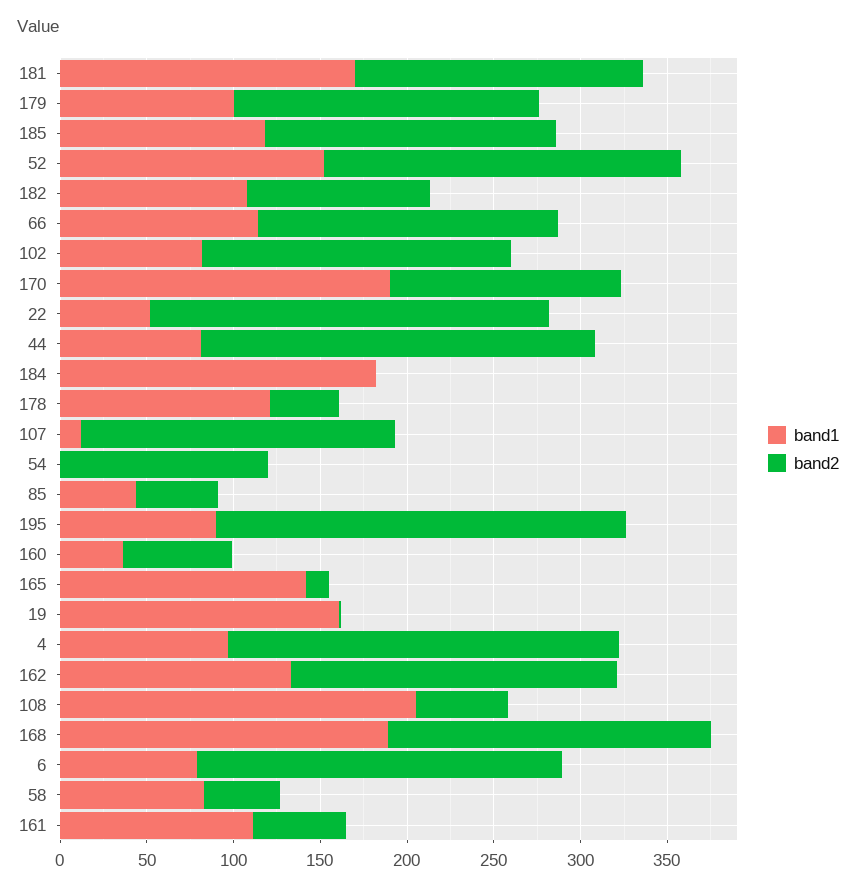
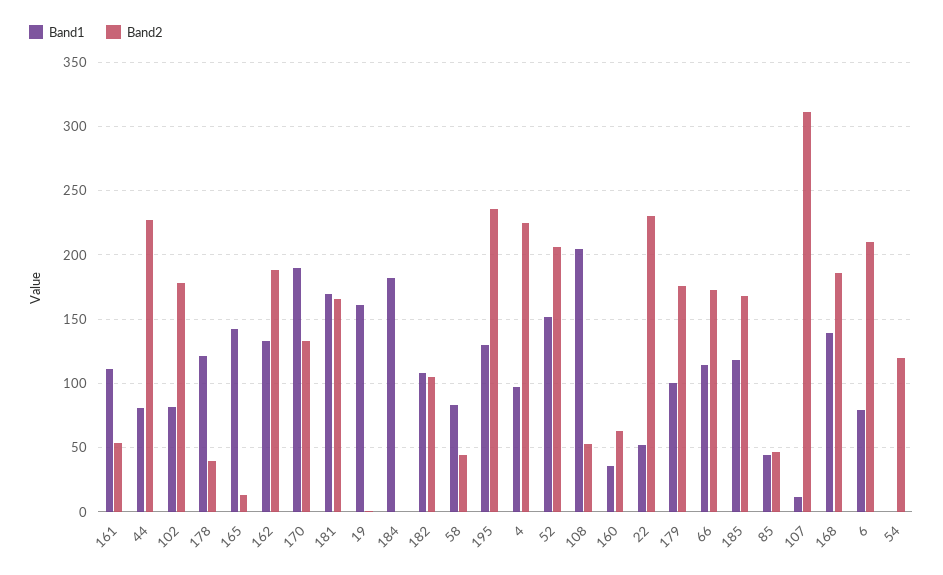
  {
    "band1": {
      "181": 170,
      "179": 100,
      "185": 120,
      "52": 150,
      "182": 110,
      "66": 115,
      "102": 80,
      "170": 190,
      "22": 50,
      "44": 80,
      "184": 180,
      "178": 120,
      "107": 10,
      "54": 0,
      "85": 45,
-     "195": 90,
+     "195": 130,
      "160": 35,
      "165": 140,
      "19": 160,
      "4": 95,
      "162": 135,
      "108": 205,
-     "168": 190,
+     "168": 140,
      "6": 80,
      "58": 85,
      "161": 110
    },
    "band2": {
      "181": 165,
      "179": 175,
      "185": 170,
      "52": 205,
      "182": 105,
      "66": 175,
      "102": 180,
      "170": 135,
      "22": 230,
      "44": 225,
      "184": 0,
      "178": 40,
-     "107": 180,
+     "107": 310,
      "54": 120,
      "85": 45,
      "195": 235,
      "160": 65,
      "165": 15,
      "19": 0,
      "4": 225,
      "162": 190,
      "108": 55,
      "168": 185,
      "6": 210,
      "58": 45,
      "161": 55
    }
  }

